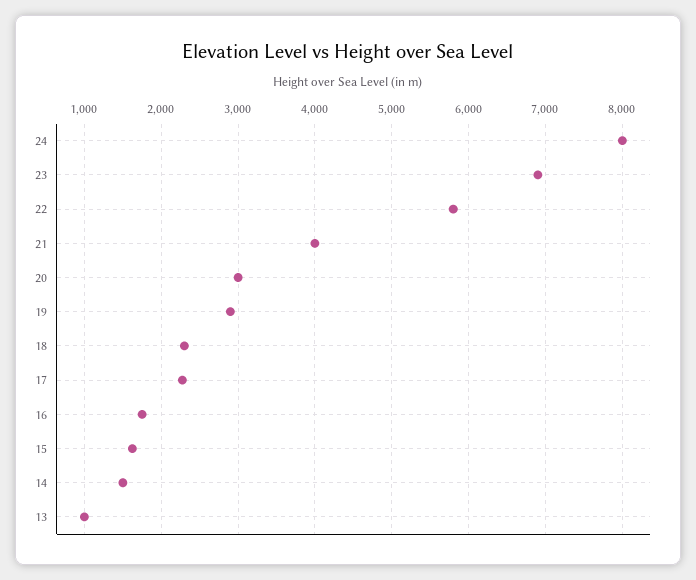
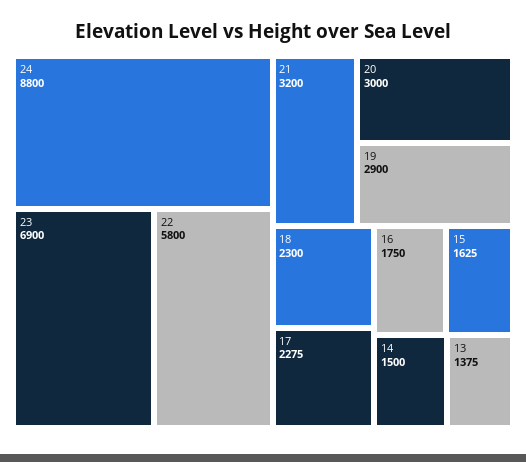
  {
-   "24": 8000,
+   "24": 8800,
    "23": 6900,
    "22": 5800,
-   "21": 4000,
+   "21": 3200,
    "20": 3000,
    "19": 2900,
    "18": 2300,
    "17": 2275,
    "16": 1750,
    "15": 1625,
    "14": 1500,
-   "13": 1000
+   "13": 1375
  }

